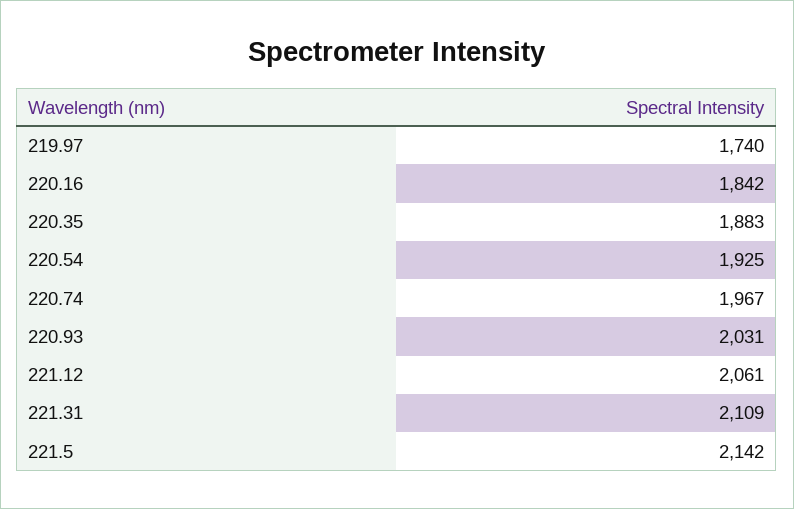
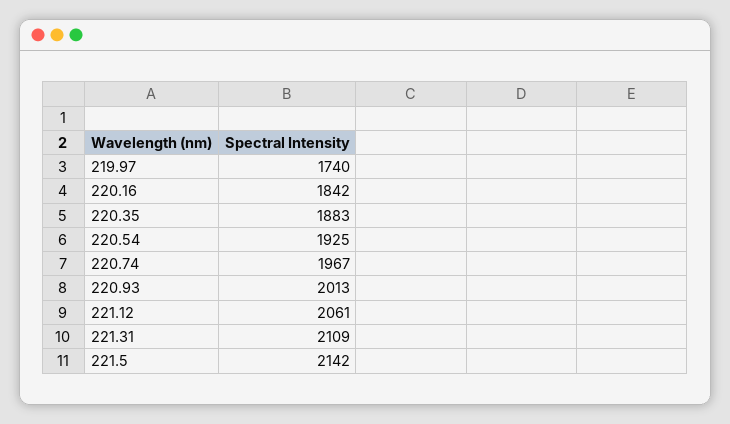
  {
    "219.97": 1740,
    "220.16": 1842,
    "220.35": 1883,
    "220.54": 1925,
    "220.74": 1967,
-   "220.93": 2031,
+   "220.93": 2013,
    "221.12": 2061,
    "221.31": 2109,
    "221.5": 2142
  }

